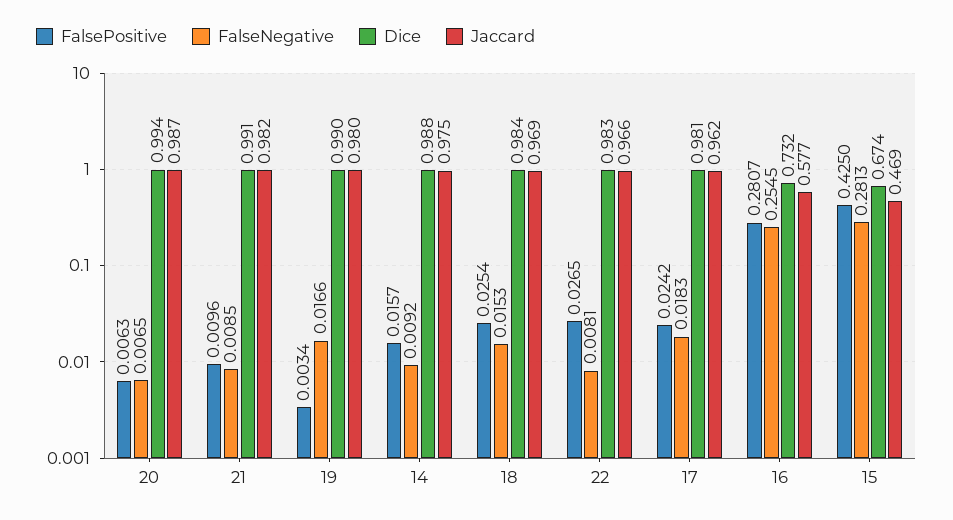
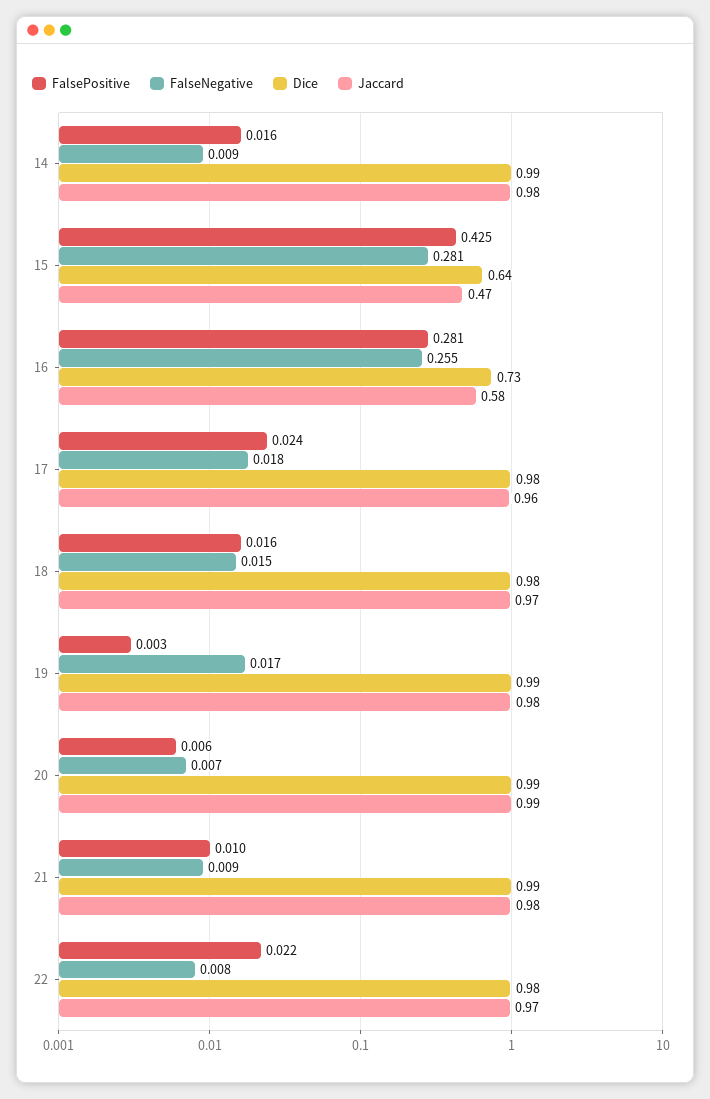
  {
    "FalsePositive": {
      "20": 0.0063,
      "21": 0.0096,
      "19": 0.0034,
      "14": 0.0157,
-     "18": 0.0254,
+     "18": 0.016,
-     "22": 0.0265,
+     "22": 0.022,
      "17": 0.0242,
      "16": 0.2807,
      "15": 0.425
    },
    "FalseNegative": {
      "20": 0.0065,
      "21": 0.0085,
      "19": 0.0166,
      "14": 0.0092,
      "18": 0.0153,
      "22": 0.0081,
      "17": 0.0183,
      "16": 0.2545,
      "15": 0.2813
    },
    "Dice": {
      "20": 0.994,
      "21": 0.991,
      "19": 0.99,
      "14": 0.988,
      "18": 0.984,
      "22": 0.983,
      "17": 0.981,
      "16": 0.732,
-     "15": 0.674
+     "15": 0.64
    },
    "Jaccard": {
      "20": 0.987,
      "21": 0.982,
      "19": 0.98,
      "14": 0.975,
      "18": 0.969,
      "22": 0.966,
      "17": 0.962,
      "16": 0.577,
      "15": 0.469
    }
  }

